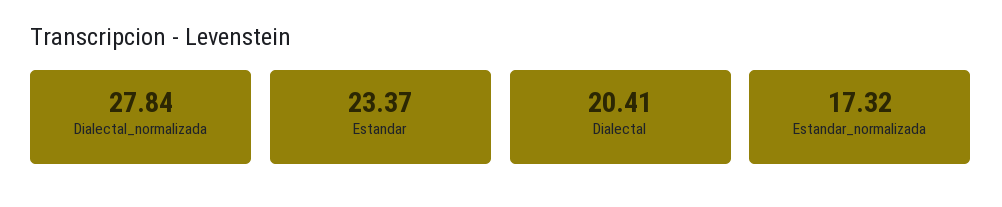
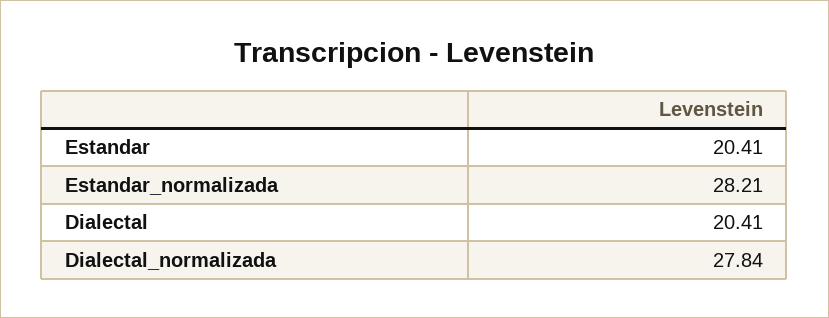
  {
    "Dialectal_normalizada": 27.84,
-   "Estandar": 23.37,
+   "Estandar": 20.41,
    "Dialectal": 20.41,
-   "Estandar_normalizada": 17.32
+   "Estandar_normalizada": 28.21
  }

